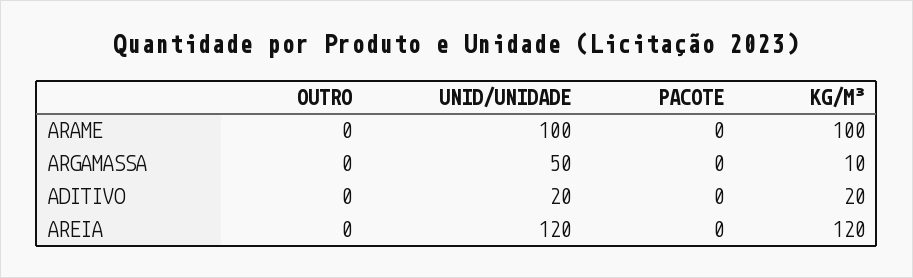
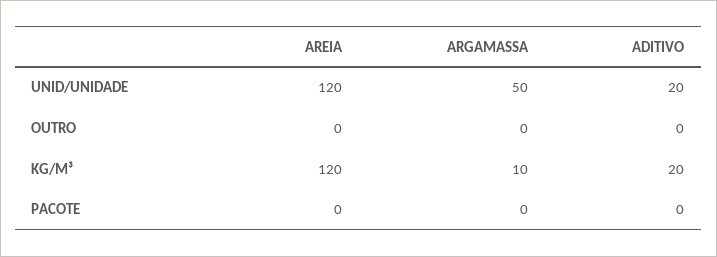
  {
    "OUTRO": {
-     "ARAME": 0,
      "ARGAMASSA": 0,
      "ADITIVO": 0,
      "AREIA": 0
    },
    "UNID/UNIDADE": {
-     "ARAME": 100,
      "ARGAMASSA": 50,
      "ADITIVO": 20,
      "AREIA": 120
    },
    "PACOTE": {
-     "ARAME": 0,
      "ARGAMASSA": 0,
      "ADITIVO": 0,
      "AREIA": 0
    },
    "KG/M³": {
-     "ARAME": 100,
      "ARGAMASSA": 10,
      "ADITIVO": 20,
      "AREIA": 120
    }
  }

